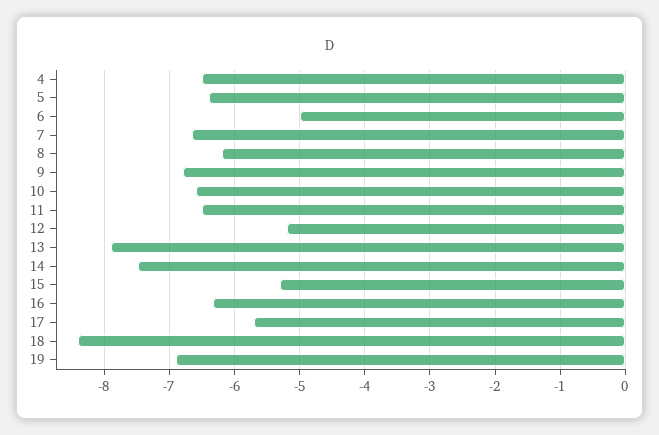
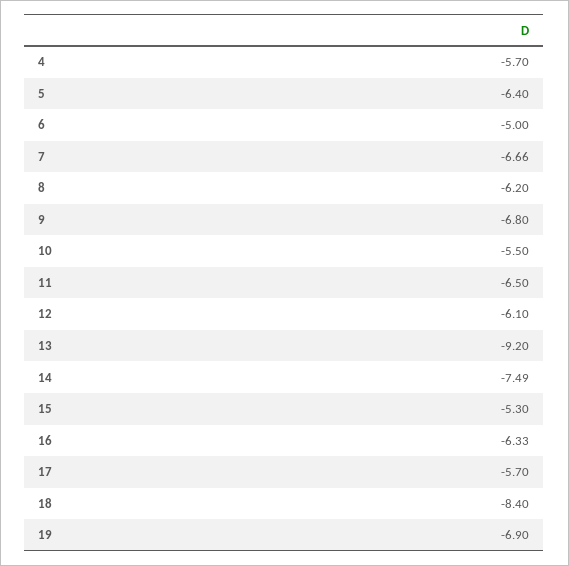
  {
-   "4": -6.5,
+   "4": -5.7,
    "5": -6.4,
    "6": -5,
    "7": -6.66,
    "8": -6.2,
    "9": -6.8,
-   "10": -6.6,
+   "10": -5.5,
    "11": -6.5,
-   "12": -5.2,
+   "12": -6.1,
-   "13": -7.9,
+   "13": -9.2,
    "14": -7.49,
    "15": -5.3,
    "16": -6.33,
    "17": -5.7,
    "18": -8.4,
    "19": -6.9
  }

